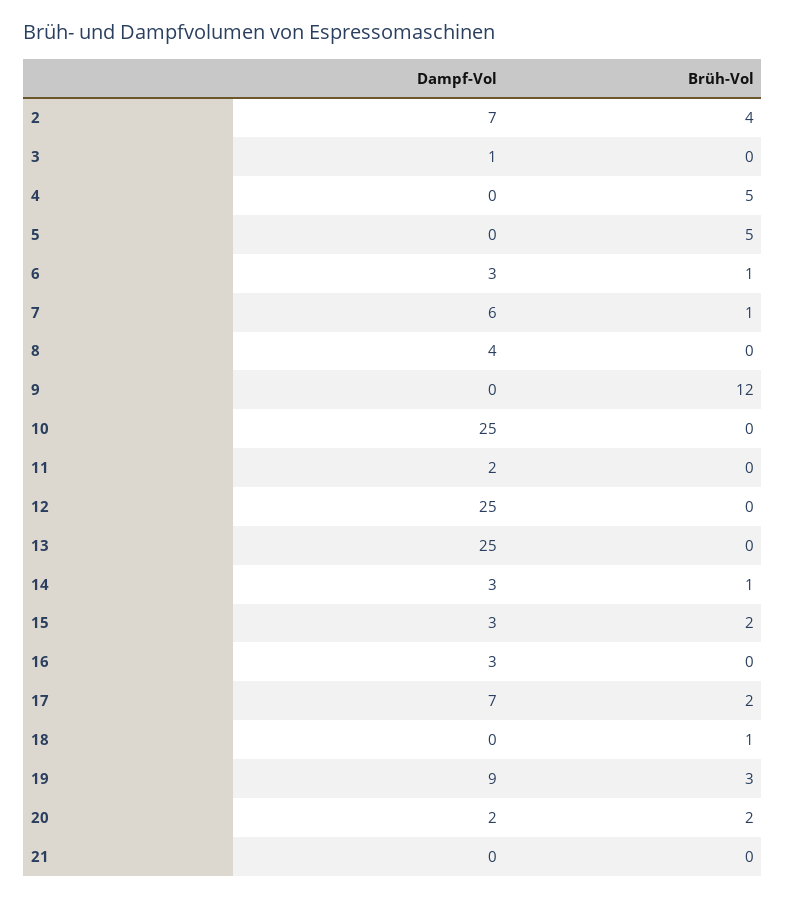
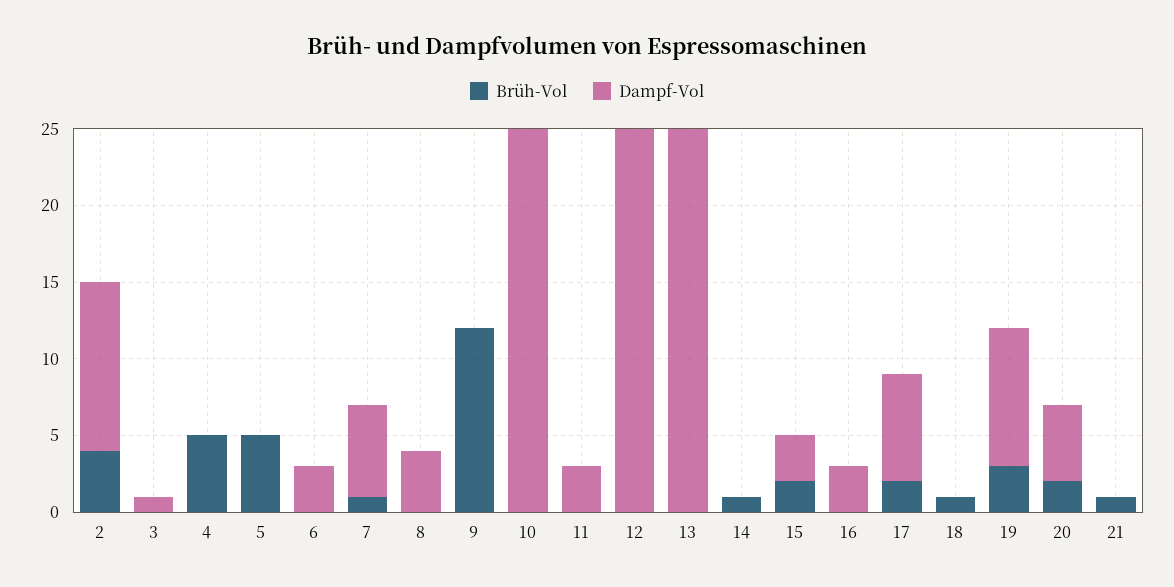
  {
    "Dampf-Vol": {
-     "2": 7,
+     "2": 11,
      "3": 1,
      "4": 0,
      "5": 0,
      "6": 3,
      "7": 6,
      "8": 4,
      "9": 0,
      "10": 25,
-     "11": 2,
+     "11": 3,
      "12": 25,
      "13": 25,
-     "14": 3,
+     "14": 0,
      "15": 3,
      "16": 3,
      "17": 7,
      "18": 0,
      "19": 9,
-     "20": 2,
+     "20": 5,
      "21": 0
    },
    "Brüh-Vol": {
      "2": 4,
      "3": 0,
      "4": 5,
      "5": 5,
-     "6": 1,
+     "6": 0,
      "7": 1,
      "8": 0,
      "9": 12,
      "10": 0,
      "11": 0,
      "12": 0,
      "13": 0,
      "14": 1,
      "15": 2,
      "16": 0,
      "17": 2,
      "18": 1,
      "19": 3,
      "20": 2,
-     "21": 0
+     "21": 1
    }
  }

